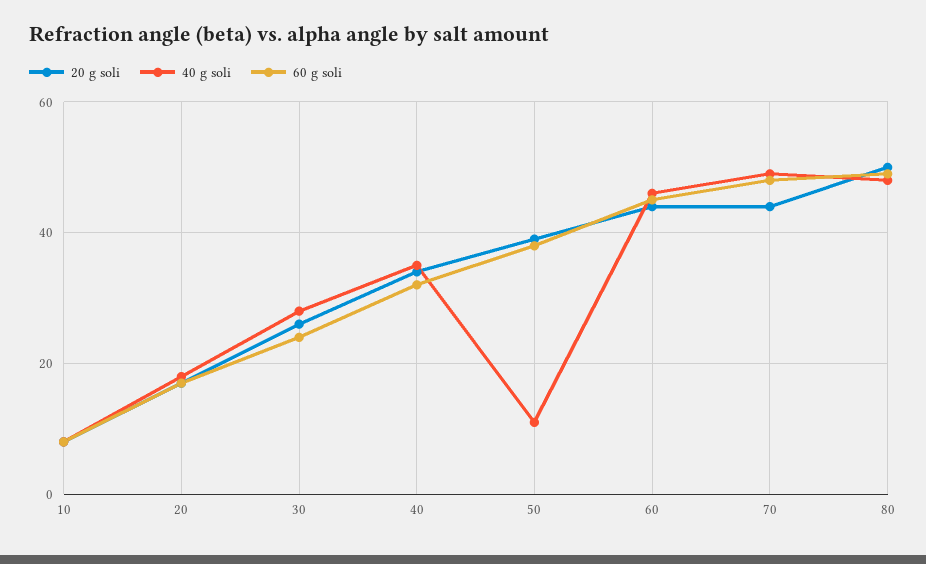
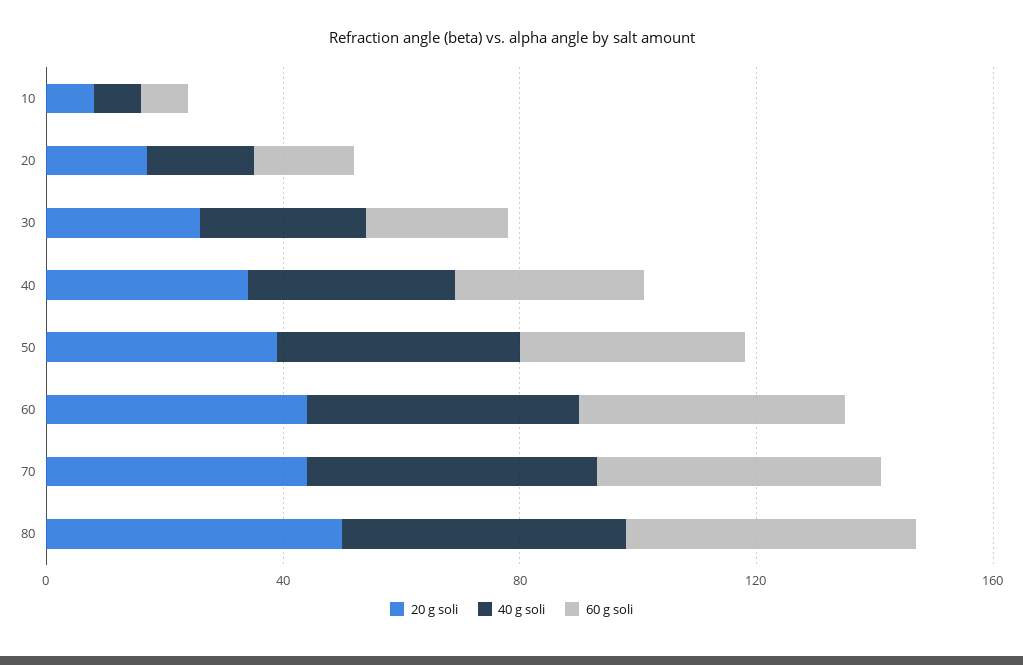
  {
    "20 g soli": {
      "10": 10,
      "20": 15,
      "30": 25,
      "40": 35,
      "50": 40,
      "60": 45,
      "70": 45,
      "80": 50
    },
    "40 g soli": {
      "10": 10,
      "20": 20,
      "30": 30,
      "40": 35,
-     "50": 10,
+     "50": 40,
      "60": 45,
      "70": 50,
      "80": 50
    },
    "60 g soli": {
      "10": 10,
      "20": 15,
      "30": 25,
      "40": 30,
      "50": 40,
      "60": 45,
      "70": 50,
      "80": 50
    }
  }

